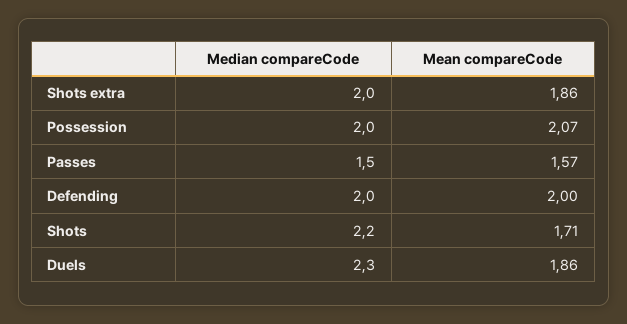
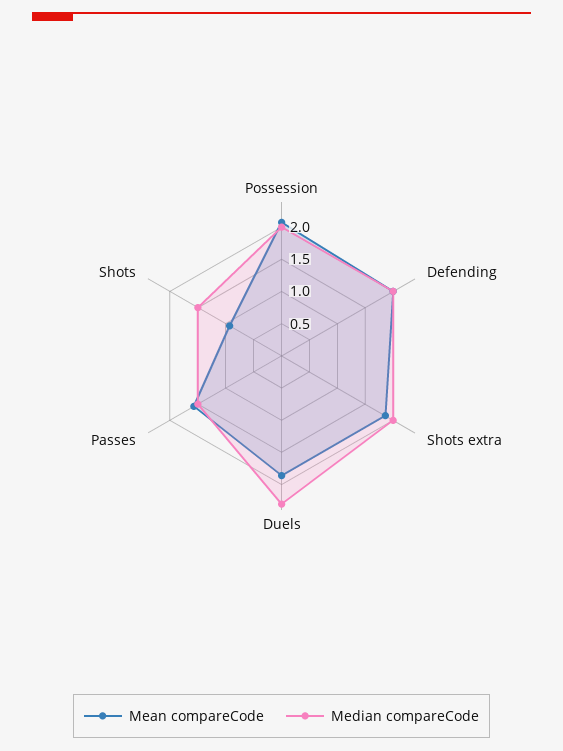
  {
    "Median compareCode": {
      "Shots extra": 2,
      "Possession": 2,
      "Passes": 1.5,
      "Defending": 2,
-     "Shots": 2.2,
+     "Shots": 1.5,
      "Duels": 2.3
    },
    "Mean compareCode": {
      "Shots extra": 1.86,
      "Possession": 2.07,
      "Passes": 1.57,
      "Defending": 2,
-     "Shots": 1.71,
+     "Shots": 1,
      "Duels": 1.86
    }
  }

